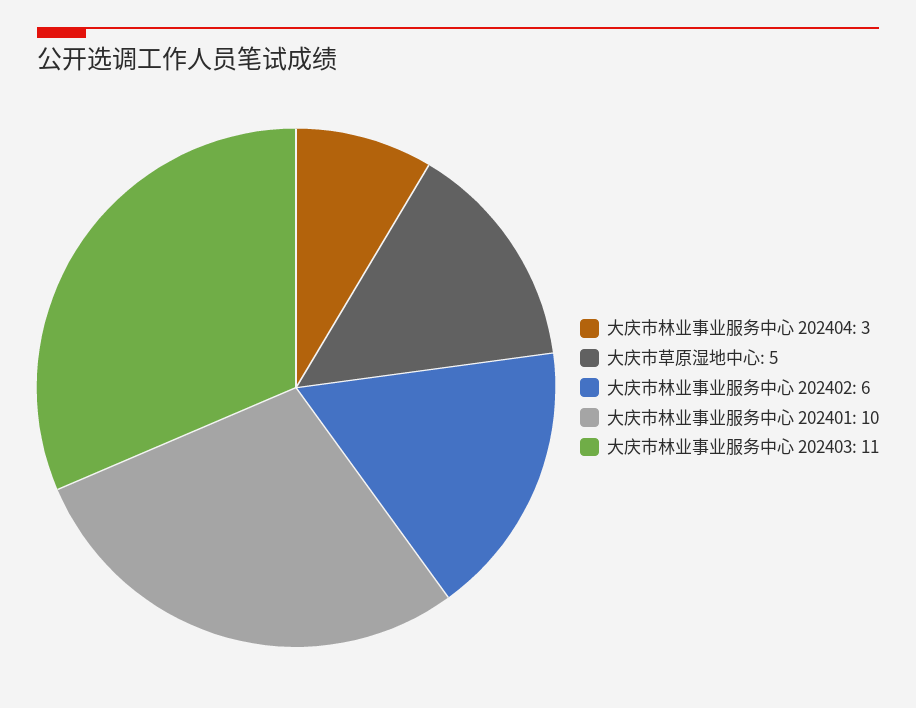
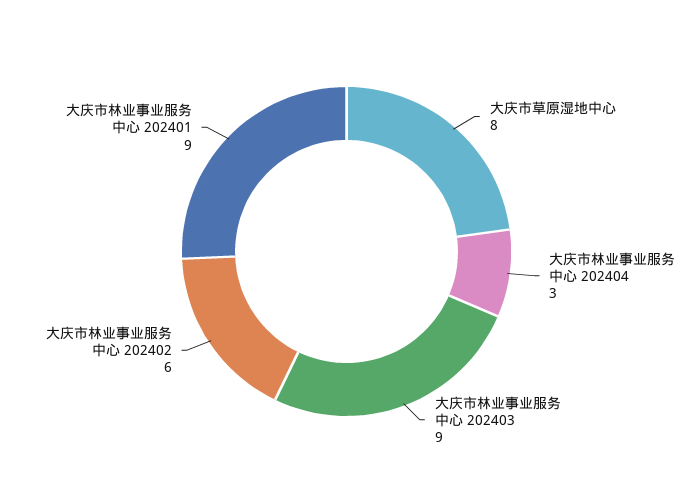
  {
    "大庆市林业事业服务中心 202404": 3,
-   "大庆市草原湿地中心": 5,
+   "大庆市草原湿地中心": 8,
    "大庆市林业事业服务中心 202402": 6,
-   "大庆市林业事业服务中心 202401": 10,
+   "大庆市林业事业服务中心 202401": 9,
-   "大庆市林业事业服务中心 202403": 11
+   "大庆市林业事业服务中心 202403": 9
  }

